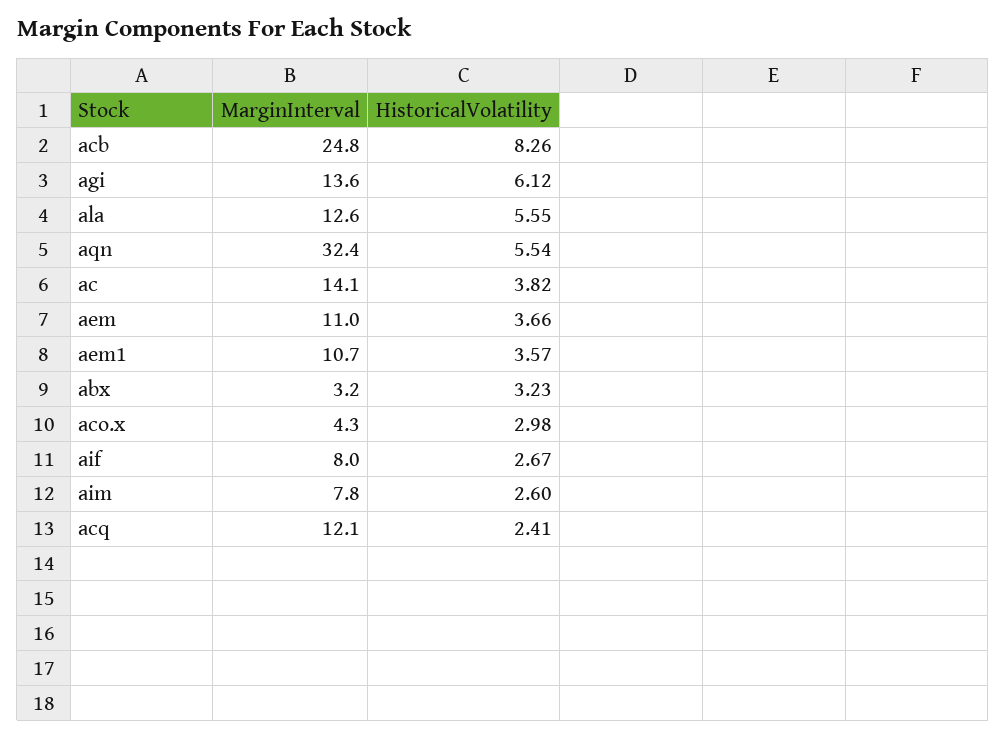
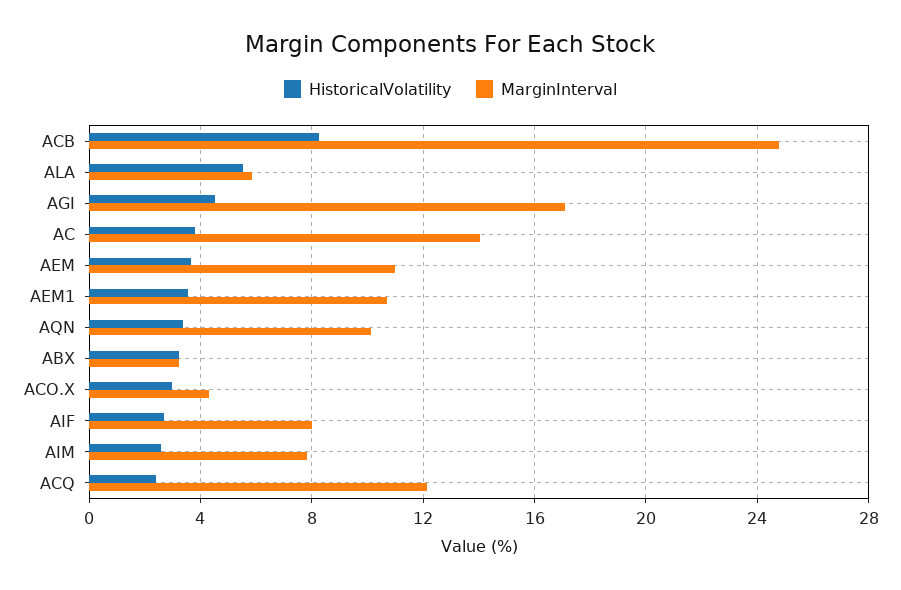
  {
    "MarginInterval": {
      "acb": 24.8,
-     "agi": 13.6,
+     "agi": 17,
-     "ala": 12.6,
+     "ala": 6,
-     "aqn": 32.4,
+     "aqn": 10,
      "ac": 14.1,
      "aem": 11,
      "aem1": 10.7,
      "abx": 3.2,
      "aco.x": 4.3,
      "aif": 8,
      "aim": 7.8,
      "acq": 12.1
    },
    "HistoricalVolatility": {
      "acb": 8.26,
-     "agi": 6.12,
+     "agi": 4.5,
      "ala": 5.55,
-     "aqn": 5.54,
+     "aqn": 3.5,
      "ac": 3.82,
      "aem": 3.66,
      "aem1": 3.57,
      "abx": 3.23,
      "aco.x": 2.98,
      "aif": 2.67,
      "aim": 2.6,
      "acq": 2.41
    }
  }

